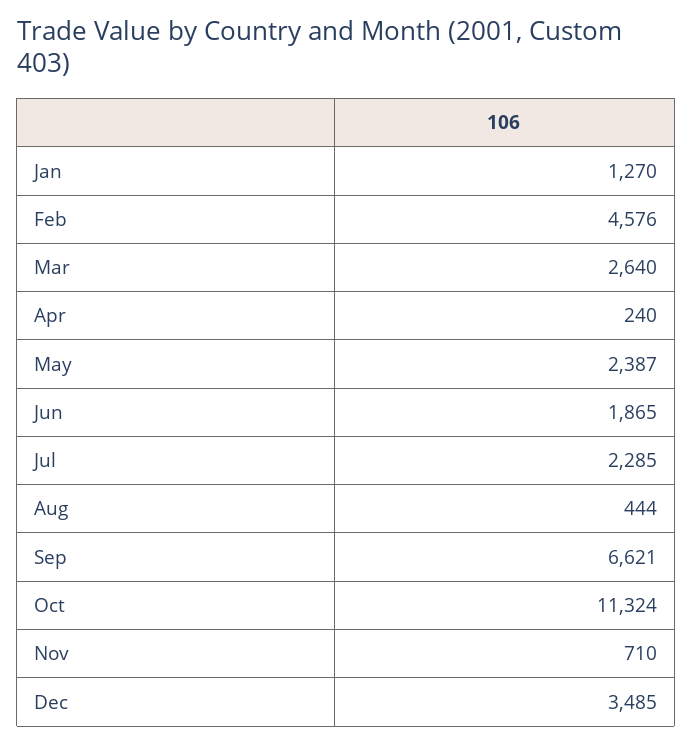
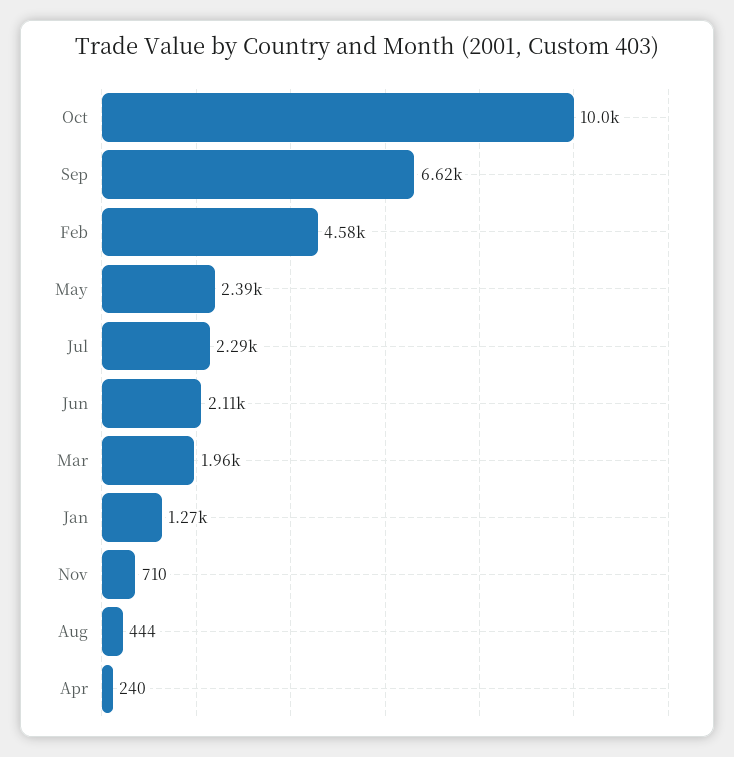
  {
    "Jan": 1270,
    "Feb": 4576,
-   "Mar": 2640,
+   "Mar": 1960,
    "Apr": 240,
    "May": 2387,
-   "Jun": 1865,
+   "Jun": 2110,
    "Jul": 2285,
    "Aug": 444,
    "Sep": 6621,
-   "Oct": 11324,
+   "Oct": 10000,
-   "Nov": 710,
+   "Nov": 710
-   "Dec": 3485
  }

